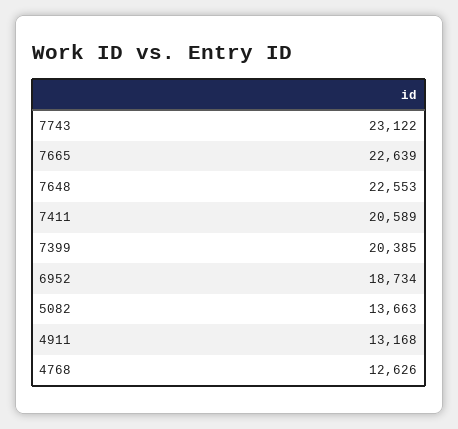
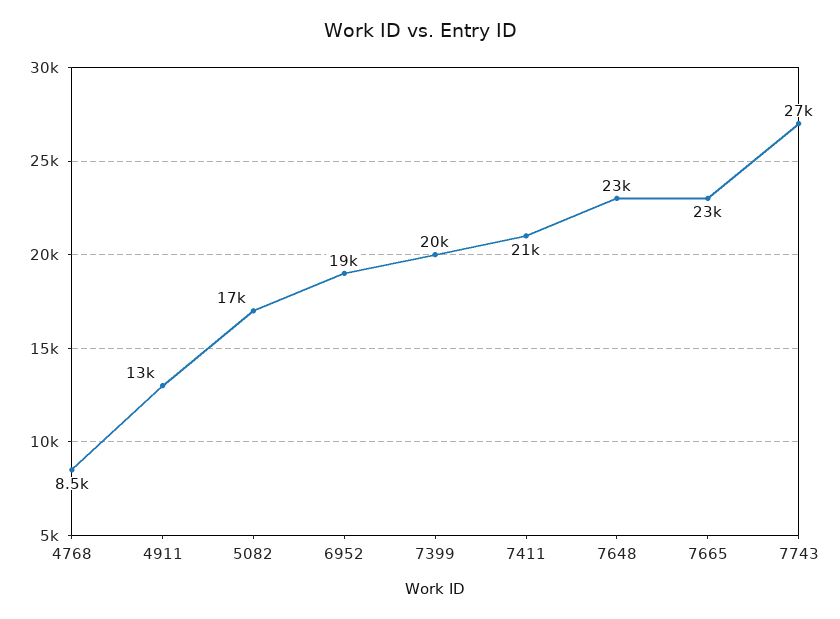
  {
-   "7743": 23122,
+   "7743": 27000,
    "7665": 22639,
    "7648": 22553,
    "7411": 20589,
    "7399": 20385,
    "6952": 18734,
-   "5082": 13663,
+   "5082": 17000,
    "4911": 13168,
-   "4768": 12626
+   "4768": 8500
  }

